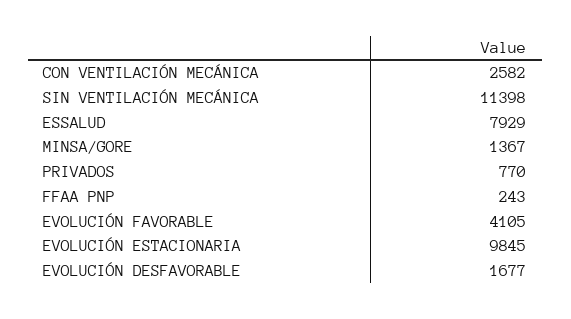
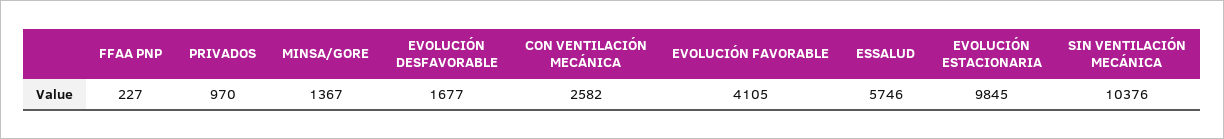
  {
    "CON VENTILACIÓN MECÁNICA": 2582,
-   "SIN VENTILACIÓN MECÁNICA": 11398,
+   "SIN VENTILACIÓN MECÁNICA": 10376,
-   "ESSALUD": 7929,
+   "ESSALUD": 5746,
    "MINSA/GORE": 1367,
-   "PRIVADOS": 770,
+   "PRIVADOS": 970,
-   "FFAA PNP": 243,
+   "FFAA PNP": 227,
    "EVOLUCIÓN FAVORABLE": 4105,
    "EVOLUCIÓN ESTACIONARIA": 9845,
    "EVOLUCIÓN DESFAVORABLE": 1677
  }

